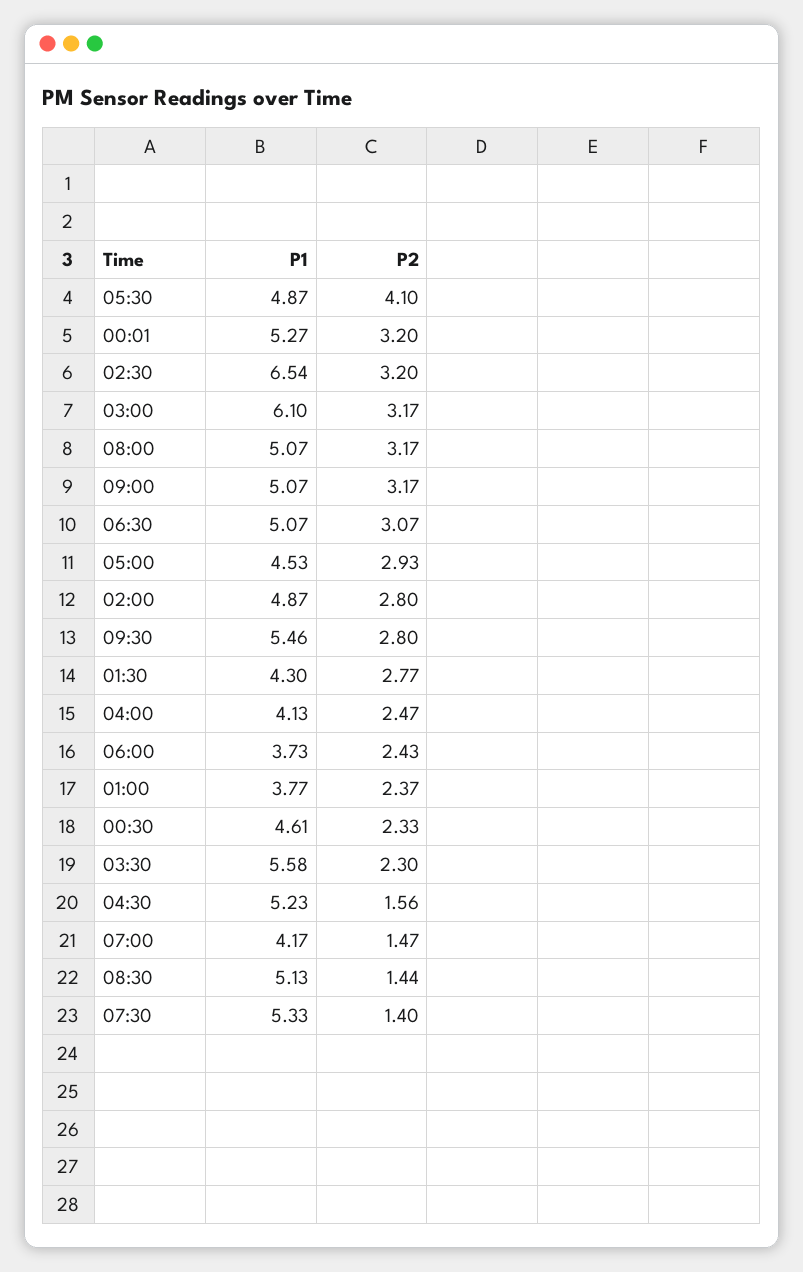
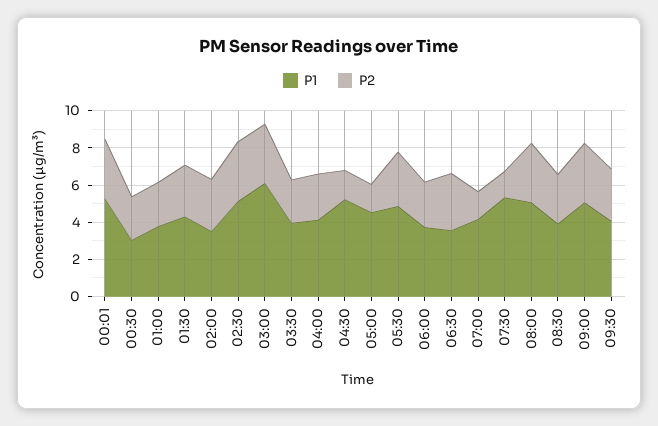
  {
    "P1": {
      "05:30": 4.87,
      "00:01": 5.27,
-     "02:30": 6.54,
+     "02:30": 5,
      "03:00": 6.1,
      "08:00": 5.07,
      "09:00": 5.07,
-     "06:30": 5.07,
+     "06:30": 3.5,
      "05:00": 4.53,
-     "02:00": 4.87,
+     "02:00": 3.5,
-     "09:30": 5.46,
+     "09:30": 4,
      "01:30": 4.3,
      "04:00": 4.13,
      "06:00": 3.73,
      "01:00": 3.77,
-     "00:30": 4.61,
+     "00:30": 3,
-     "03:30": 5.58,
+     "03:30": 4,
      "04:30": 5.23,
      "07:00": 4.17,
-     "08:30": 5.13,
+     "08:30": 4,
      "07:30": 5.33
    },
    "P2": {
-     "05:30": 4.1,
+     "05:30": 3,
      "00:01": 3.2,
      "02:30": 3.2,
      "03:00": 3.17,
      "08:00": 3.17,
      "09:00": 3.17,
      "06:30": 3.07,
-     "05:00": 2.93,
+     "05:00": 1.5,
      "02:00": 2.8,
      "09:30": 2.8,
      "01:30": 2.77,
      "04:00": 2.47,
      "06:00": 2.43,
      "01:00": 2.37,
      "00:30": 2.33,
      "03:30": 2.3,
      "04:30": 1.56,
      "07:00": 1.47,
-     "08:30": 1.44,
+     "08:30": 2.5,
      "07:30": 1.4
    }
  }

